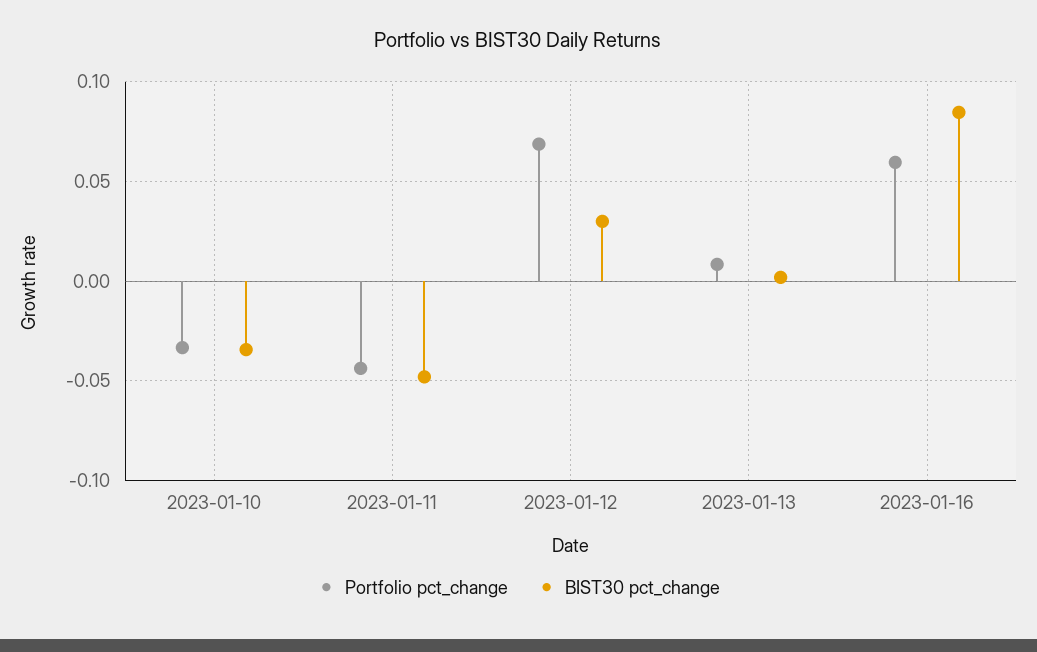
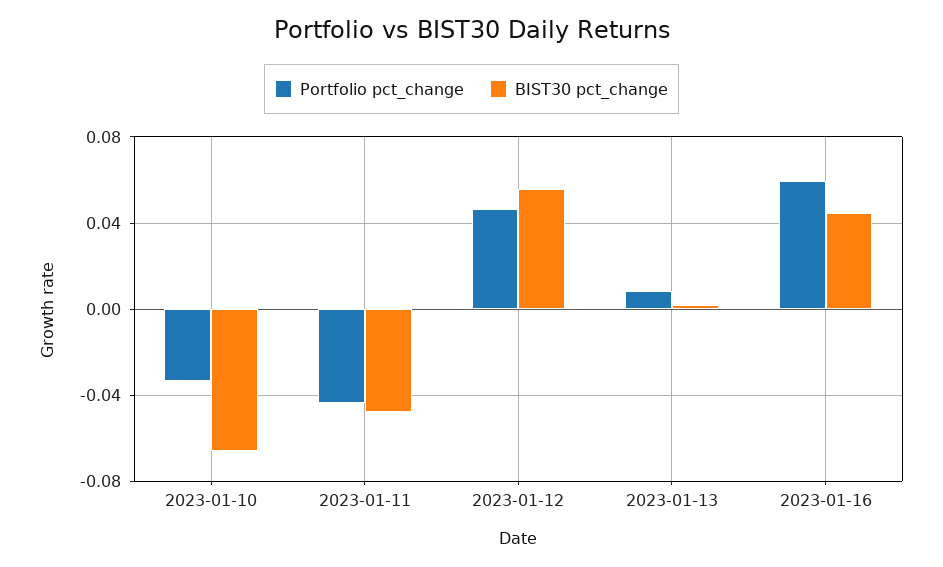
  {
    "Portfolio pct_change": {
      "2023-01-10": -0.035,
      "2023-01-11": -0.045,
-     "2023-01-12": 0.07,
+     "2023-01-12": 0.045,
      "2023-01-13": 0.01,
      "2023-01-16": 0.06
    },
    "BIST30 pct_change": {
-     "2023-01-10": -0.035,
+     "2023-01-10": -0.065,
      "2023-01-11": -0.05,
-     "2023-01-12": 0.03,
+     "2023-01-12": 0.055,
      "2023-01-13": 0,
-     "2023-01-16": 0.085
+     "2023-01-16": 0.045
    }
  }

